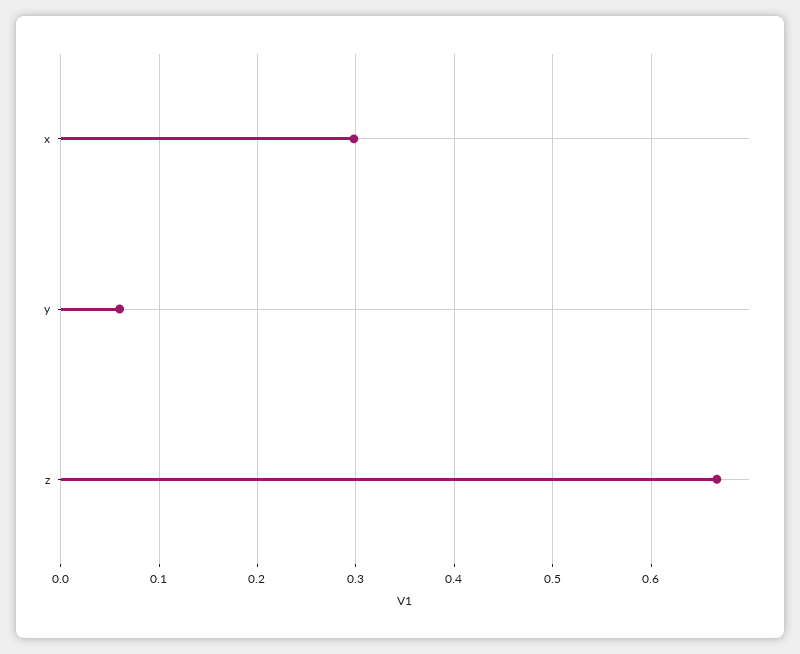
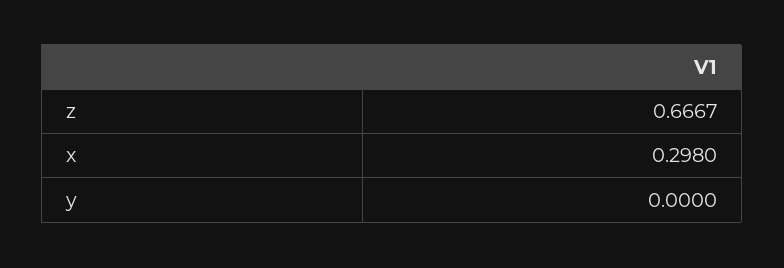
  {
    "x": 0.298,
-   "y": 0.06,
+   "y": 0,
    "z": 0.6667
  }

